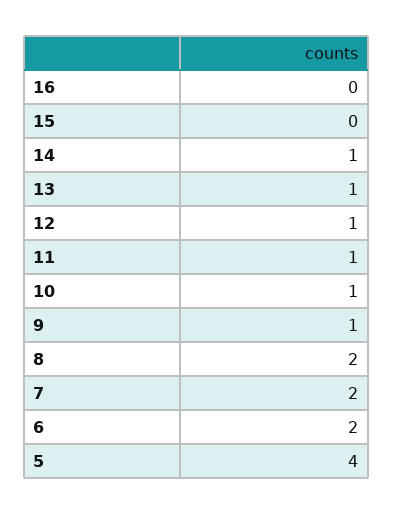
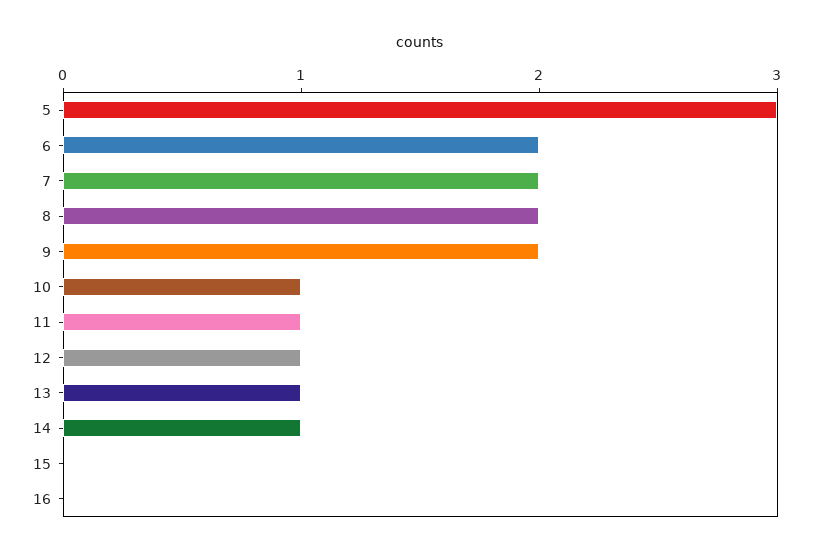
  {
    "16": 0,
    "15": 0,
    "14": 1,
    "13": 1,
    "12": 1,
    "11": 1,
    "10": 1,
-   "9": 1,
+   "9": 2,
    "8": 2,
    "7": 2,
    "6": 2,
-   "5": 4
+   "5": 3
  }

